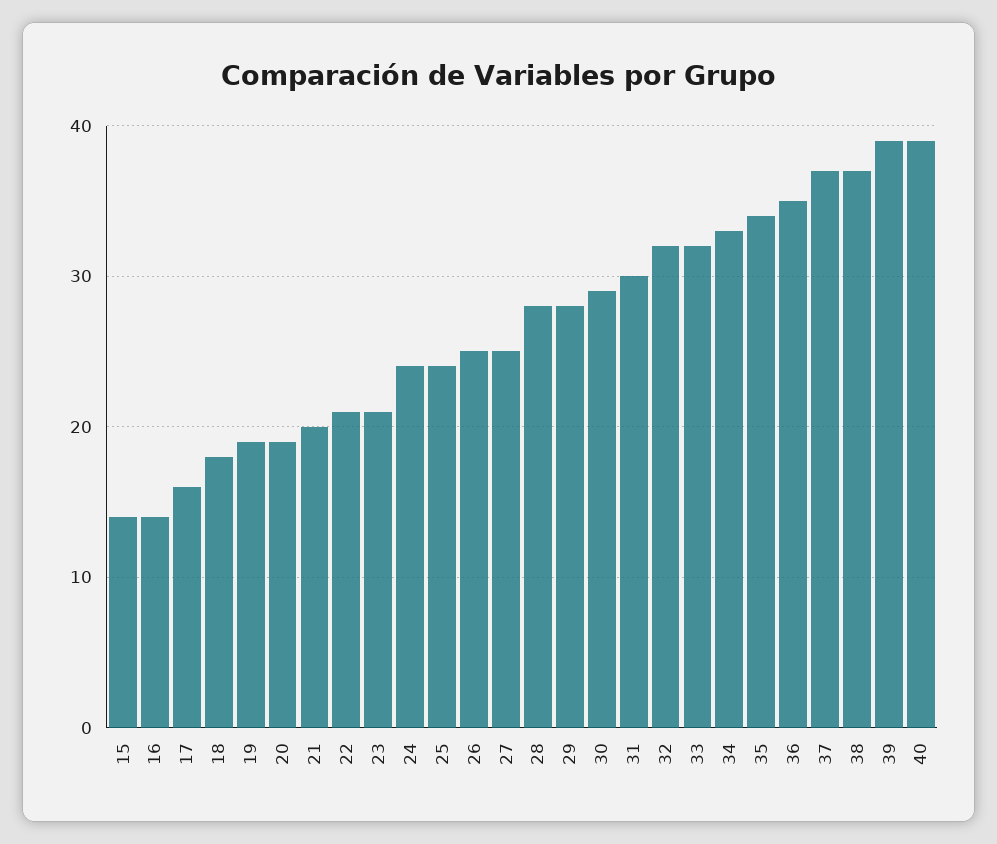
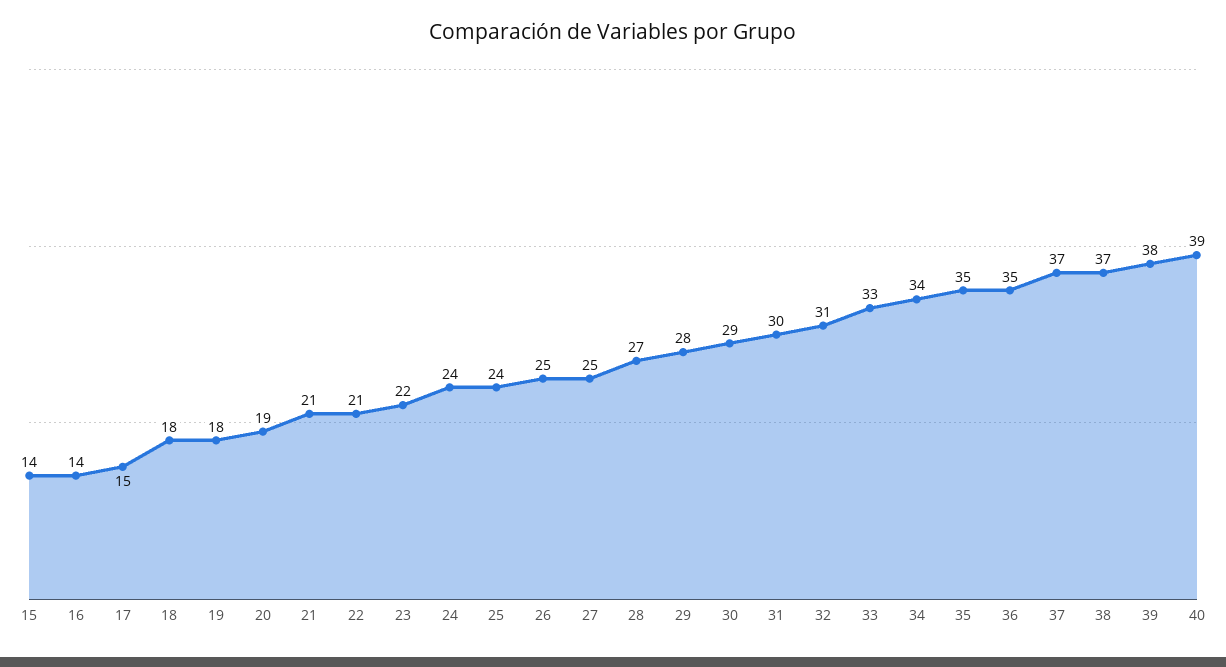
  {
    "15": 14,
    "16": 14,
-   "17": 16,
+   "17": 15,
    "18": 18,
-   "19": 19,
+   "19": 18,
    "20": 19,
-   "21": 20,
+   "21": 21,
    "22": 21,
-   "23": 21,
+   "23": 22,
    "24": 24,
    "25": 24,
    "26": 25,
    "27": 25,
-   "28": 28,
+   "28": 27,
    "29": 28,
    "30": 29,
    "31": 30,
-   "32": 32,
+   "32": 31,
-   "33": 32,
+   "33": 33,
-   "34": 33,
+   "34": 34,
-   "35": 34,
+   "35": 35,
    "36": 35,
    "37": 37,
    "38": 37,
-   "39": 39,
+   "39": 38,
    "40": 39
  }

